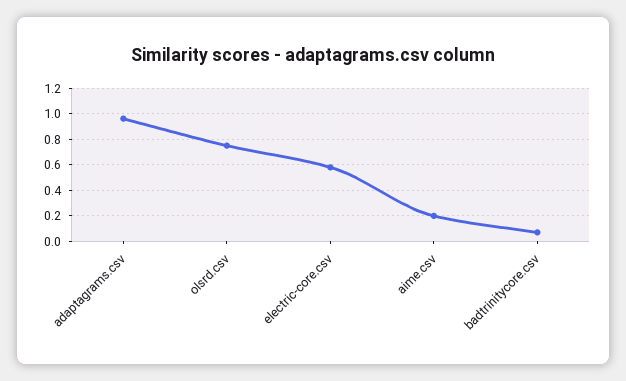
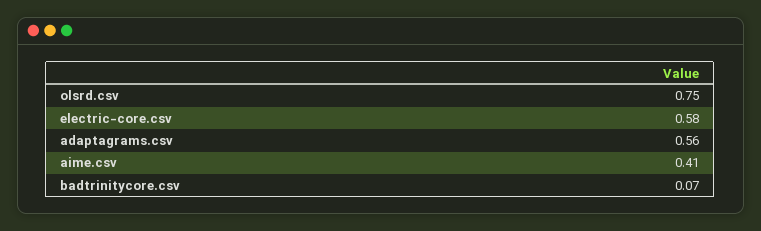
  {
-   "adaptagrams.csv": 0.95,
+   "adaptagrams.csv": 0.56,
    "olsrd.csv": 0.75,
    "electric-core.csv": 0.58,
-   "aime.csv": 0.2,
+   "aime.csv": 0.41,
    "badtrinitycore.csv": 0.07
  }

